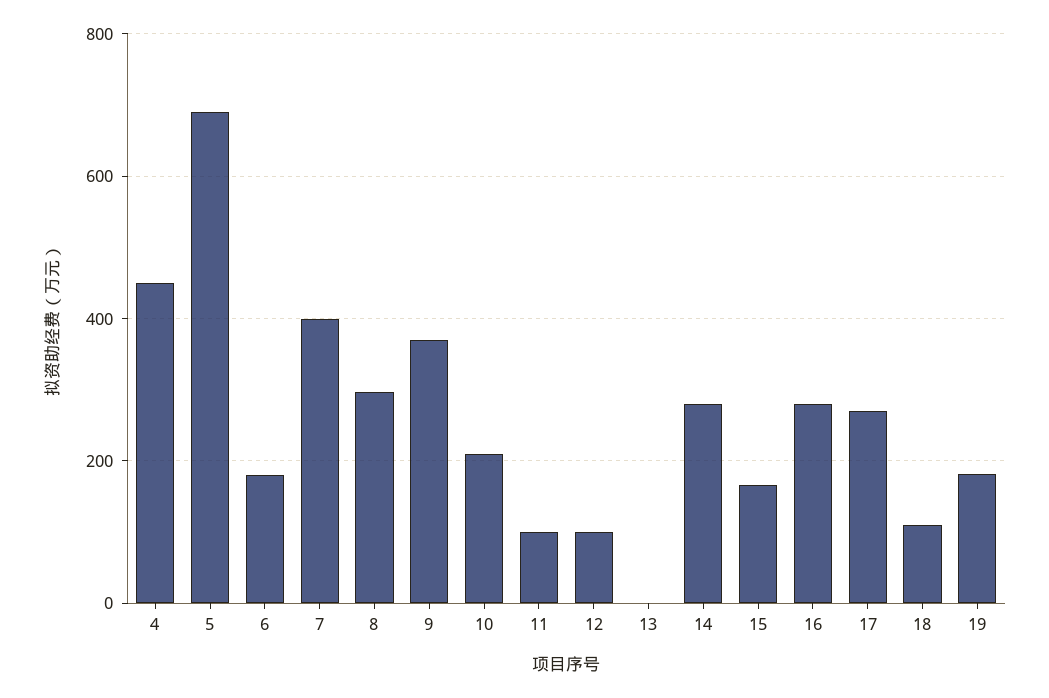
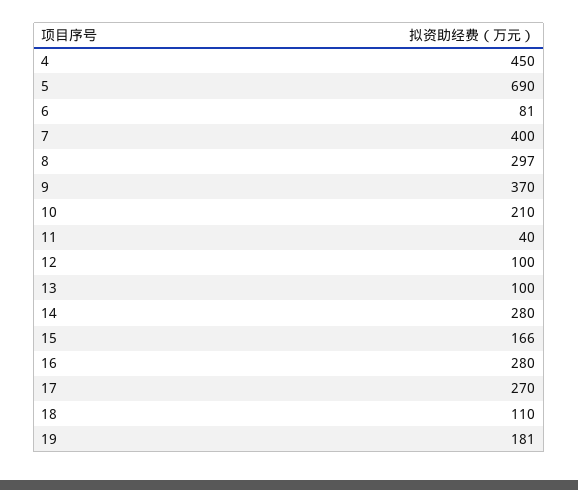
  {
    "4": 450,
    "5": 690,
-   "6": 180,
+   "6": 81,
    "7": 400,
    "8": 297,
    "9": 370,
    "10": 210,
-   "11": 100,
+   "11": 40,
    "12": 100,
-   "13": 0,
+   "13": 100,
    "14": 280,
    "15": 166,
    "16": 280,
    "17": 270,
    "18": 110,
    "19": 181
  }

